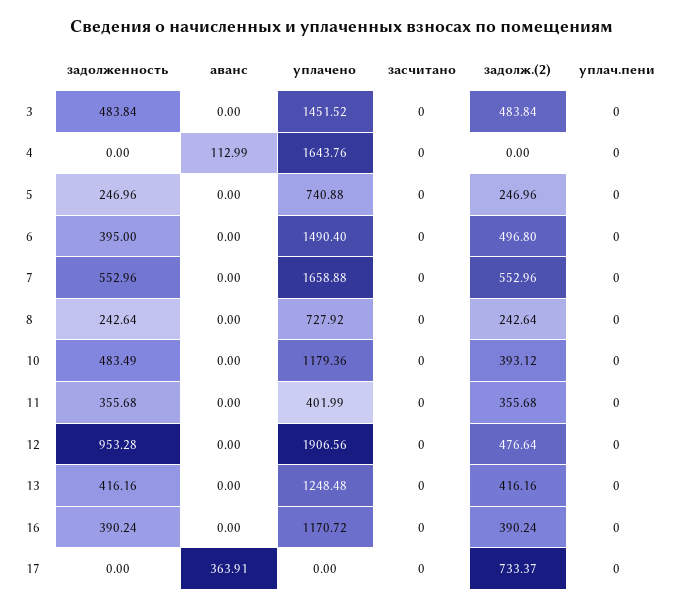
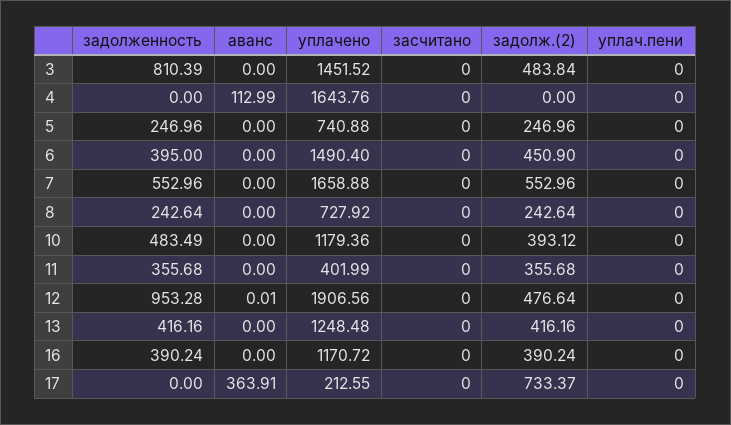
  {
    "задолженность": {
-     "3": 483.84,
+     "3": 810.39,
      "4": 0,
      "5": 246.96,
      "6": 395,
      "7": 552.96,
      "8": 242.64,
      "10": 483.49,
      "11": 355.68,
      "12": 953.28,
      "13": 416.16,
      "16": 390.24,
      "17": 0
    },
    "аванс": {
      "3": 0,
      "4": 112.99,
      "5": 0,
      "6": 0,
      "7": 0,
      "8": 0,
      "10": 0,
      "11": 0,
-     "12": 0,
+     "12": 0.01,
      "13": 0,
      "16": 0,
      "17": 363.91
    },
    "уплачено": {
      "3": 1451.52,
      "4": 1643.76,
      "5": 740.88,
      "6": 1490.4,
      "7": 1658.88,
      "8": 727.92,
      "10": 1179.36,
      "11": 401.99,
      "12": 1906.56,
      "13": 1248.48,
      "16": 1170.72,
-     "17": 0
+     "17": 212.55
    },
    "засчитано": {
      "3": 0,
      "4": 0,
      "5": 0,
      "6": 0,
      "7": 0,
      "8": 0,
      "10": 0,
      "11": 0,
      "12": 0,
      "13": 0,
      "16": 0,
      "17": 0
    },
    "задолж.(2)": {
      "3": 483.84,
      "4": 0,
      "5": 246.96,
-     "6": 496.8,
+     "6": 450.9,
      "7": 552.96,
      "8": 242.64,
      "10": 393.12,
      "11": 355.68,
      "12": 476.64,
      "13": 416.16,
      "16": 390.24,
      "17": 733.37
    },
    "уплач.пени": {
      "3": 0,
      "4": 0,
      "5": 0,
      "6": 0,
      "7": 0,
      "8": 0,
      "10": 0,
      "11": 0,
      "12": 0,
      "13": 0,
      "16": 0,
      "17": 0
    }
  }

